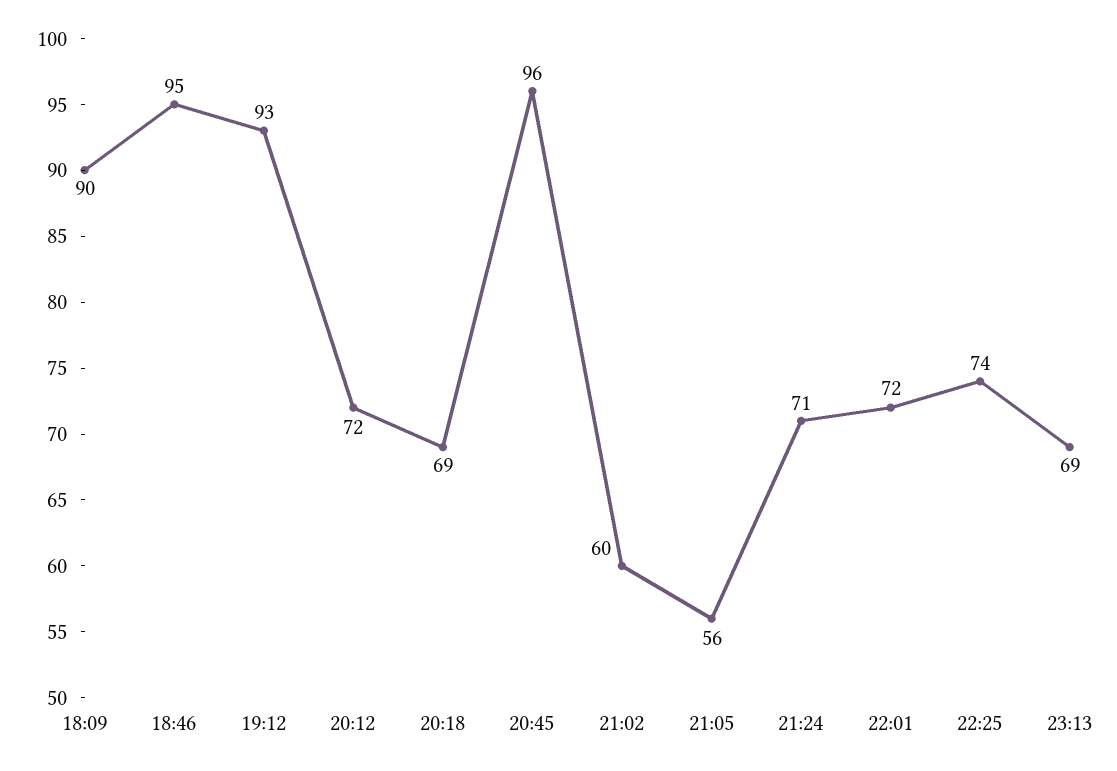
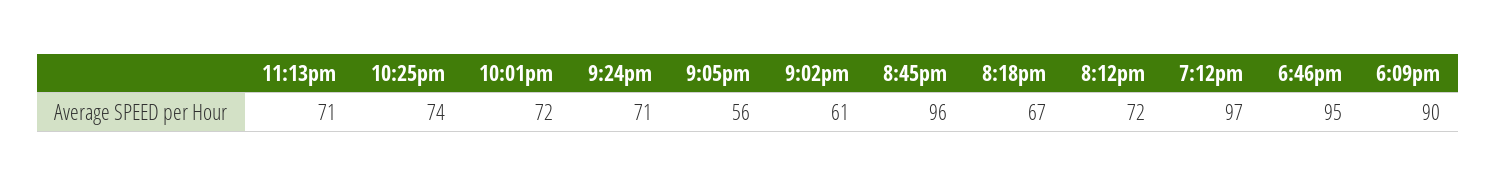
  {
    "18:09": 90,
    "18:46": 95,
-   "19:12": 93,
+   "19:12": 97,
    "20:12": 72,
-   "20:18": 69,
+   "20:18": 67,
    "20:45": 96,
-   "21:02": 60,
+   "21:02": 61,
    "21:05": 56,
    "21:24": 71,
    "22:01": 72,
    "22:25": 74,
-   "23:13": 69
+   "23:13": 71
  }

